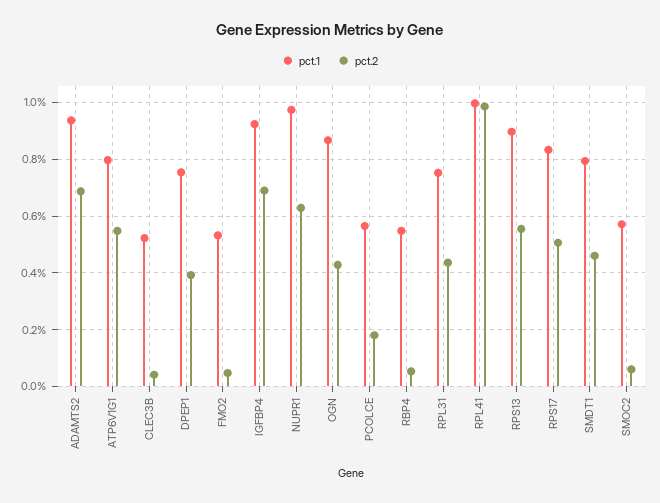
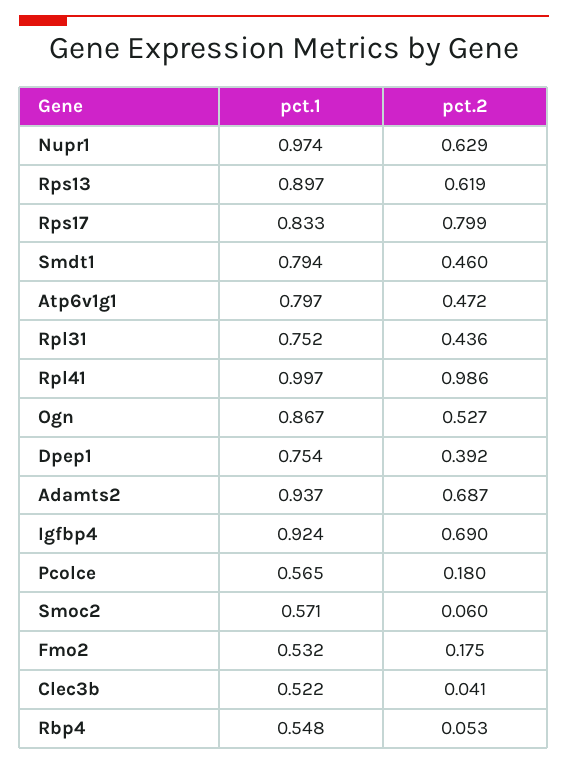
  {
    "pct.1": {
      "ADAMTS2": 0.937,
      "ATP6V1G1": 0.797,
      "CLEC3B": 0.522,
      "DPEP1": 0.754,
      "FMO2": 0.532,
      "IGFBP4": 0.924,
      "NUPR1": 0.974,
      "OGN": 0.867,
      "PCOLCE": 0.565,
      "RBP4": 0.548,
      "RPL31": 0.752,
      "RPL41": 0.997,
      "RPS13": 0.897,
      "RPS17": 0.833,
      "SMDT1": 0.794,
      "SMOC2": 0.571
    },
    "pct.2": {
      "ADAMTS2": 0.687,
-     "ATP6V1G1": 0.55,
+     "ATP6V1G1": 0.472,
      "CLEC3B": 0.041,
      "DPEP1": 0.392,
-     "FMO2": 0.05,
+     "FMO2": 0.175,
      "IGFBP4": 0.69,
      "NUPR1": 0.629,
-     "OGN": 0.425,
+     "OGN": 0.527,
      "PCOLCE": 0.18,
      "RBP4": 0.053,
      "RPL31": 0.436,
      "RPL41": 0.986,
-     "RPS13": 0.55,
+     "RPS13": 0.619,
-     "RPS17": 0.5,
+     "RPS17": 0.799,
      "SMDT1": 0.46,
      "SMOC2": 0.06
    }
  }

